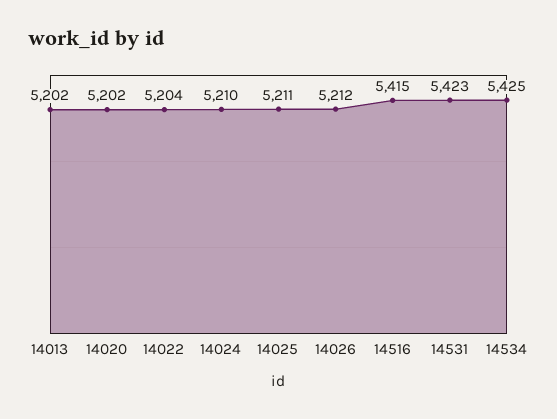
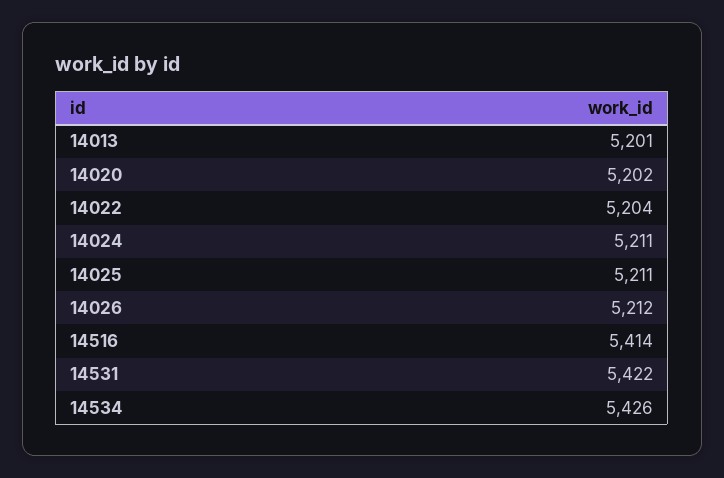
  {
-   "14013": 5202,
+   "14013": 5201,
    "14020": 5202,
    "14022": 5204,
-   "14024": 5210,
+   "14024": 5211,
    "14025": 5211,
    "14026": 5212,
-   "14516": 5415,
+   "14516": 5414,
-   "14531": 5423,
+   "14531": 5422,
-   "14534": 5425
+   "14534": 5426
  }

